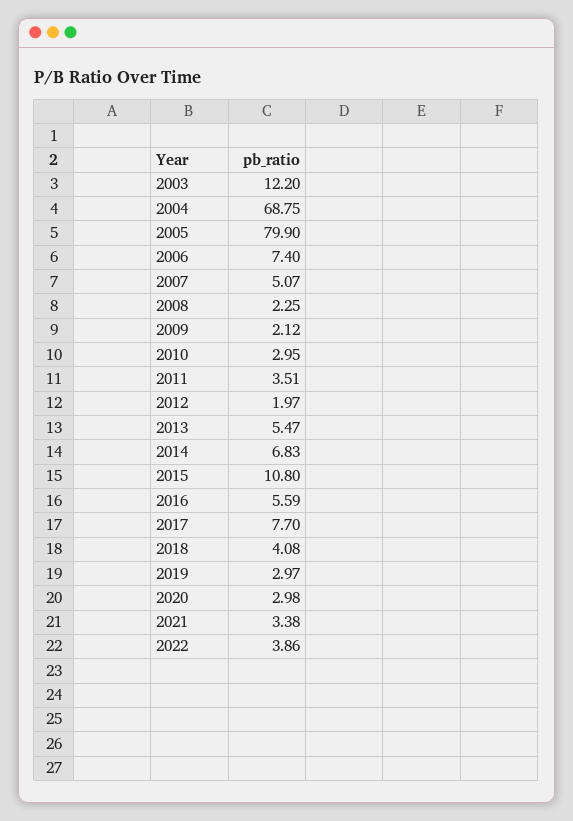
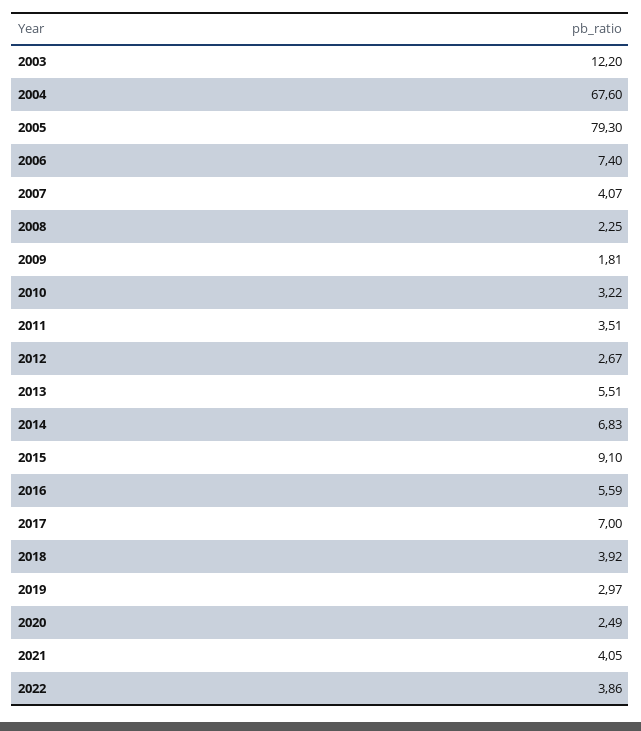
  {
    "2003": 12.2,
-   "2004": 68.75,
+   "2004": 67.6,
-   "2005": 79.9,
+   "2005": 79.3,
    "2006": 7.4,
-   "2007": 5.07,
+   "2007": 4.07,
    "2008": 2.25,
-   "2009": 2.12,
+   "2009": 1.81,
-   "2010": 2.95,
+   "2010": 3.22,
    "2011": 3.51,
-   "2012": 1.97,
+   "2012": 2.67,
-   "2013": 5.47,
+   "2013": 5.51,
    "2014": 6.83,
-   "2015": 10.8,
+   "2015": 9.1,
    "2016": 5.59,
-   "2017": 7.7,
+   "2017": 7,
-   "2018": 4.08,
+   "2018": 3.92,
    "2019": 2.97,
-   "2020": 2.98,
+   "2020": 2.49,
-   "2021": 3.38,
+   "2021": 4.05,
    "2022": 3.86
  }

